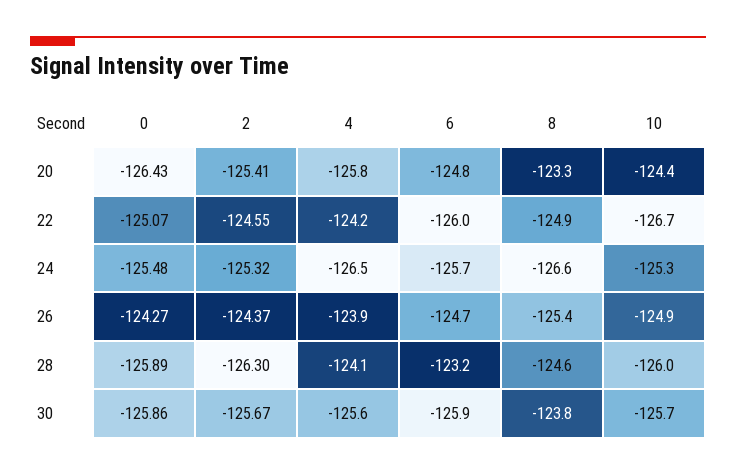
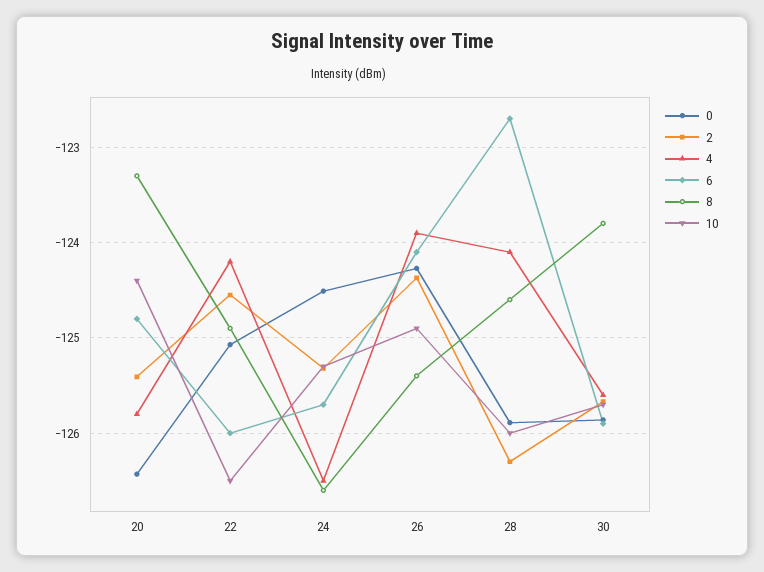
  {
    "0": {
      "20": -126.43,
      "22": -125.07,
-     "24": -125.48,
+     "24": -124.5,
      "26": -124.27,
      "28": -125.89,
      "30": -125.86
    },
    "2": {
      "20": -125.41,
      "22": -124.55,
      "24": -125.32,
      "26": -124.37,
      "28": -126.3,
      "30": -125.67
    },
    "4": {
      "20": -125.8,
      "22": -124.2,
      "24": -126.5,
      "26": -123.9,
      "28": -124.1,
      "30": -125.6
    },
    "6": {
      "20": -124.8,
      "22": -126,
      "24": -125.7,
-     "26": -124.7,
+     "26": -124.1,
-     "28": -123.2,
+     "28": -122.7,
      "30": -125.9
    },
    "8": {
      "20": -123.3,
      "22": -124.9,
      "24": -126.6,
      "26": -125.4,
      "28": -124.6,
      "30": -123.8
    },
    "10": {
      "20": -124.4,
-     "22": -126.7,
+     "22": -126.5,
      "24": -125.3,
      "26": -124.9,
      "28": -126,
      "30": -125.7
    }
  }

